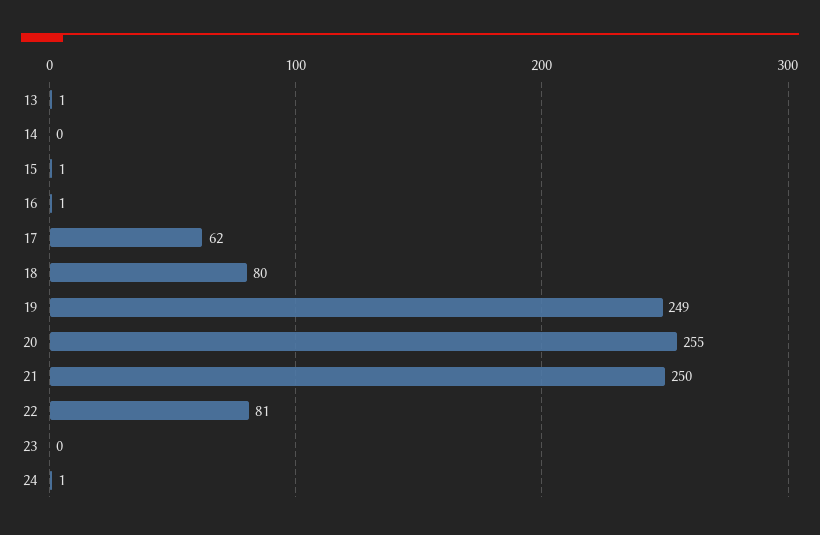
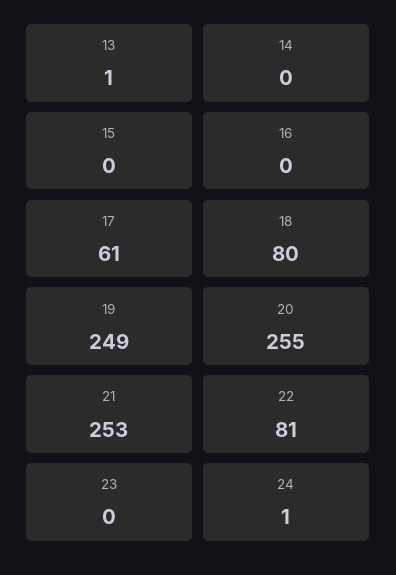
  {
    "13": 1,
    "14": 0,
-   "15": 1,
+   "15": 0,
-   "16": 1,
+   "16": 0,
-   "17": 62,
+   "17": 61,
    "18": 80,
    "19": 249,
    "20": 255,
-   "21": 250,
+   "21": 253,
    "22": 81,
    "23": 0,
    "24": 1
  }

